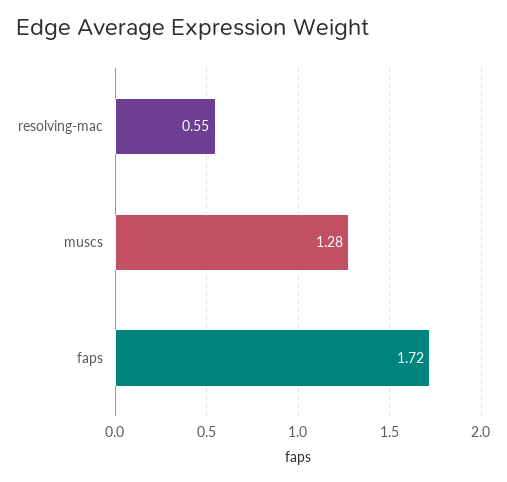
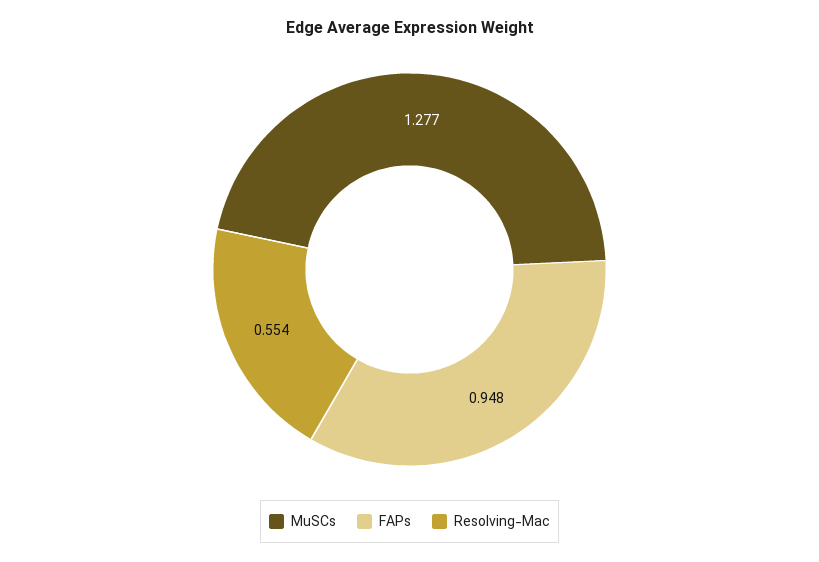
  {
    "resolving-mac": 0.554,
    "muscs": 1.277,
-   "faps": 1.72
+   "faps": 0.948
  }

